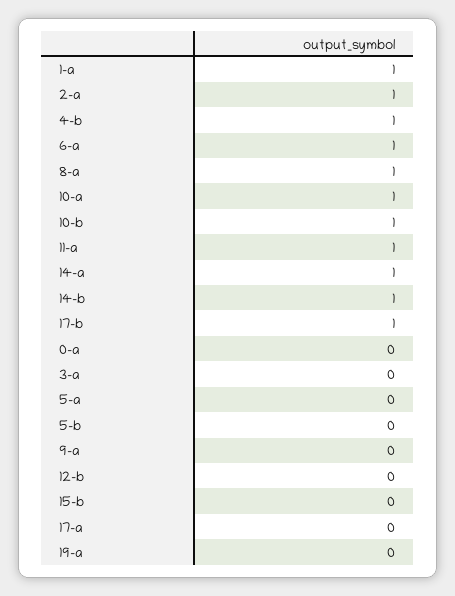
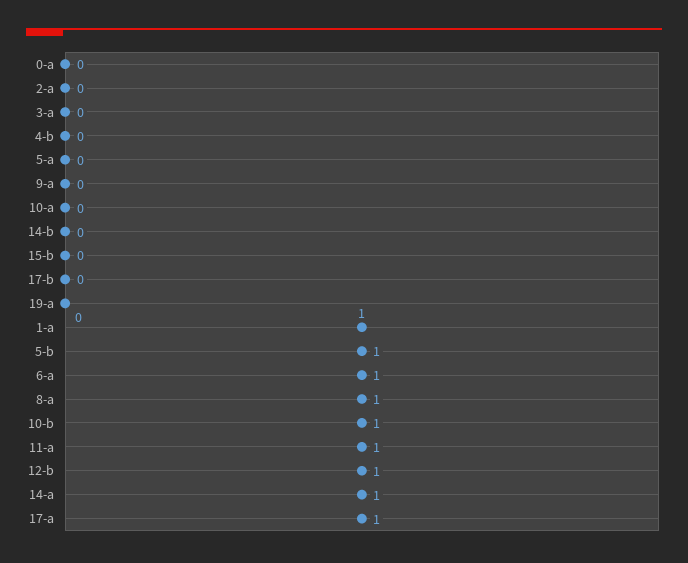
  {
    "1-a": 1,
-   "2-a": 1,
+   "2-a": 0,
-   "4-b": 1,
+   "4-b": 0,
    "6-a": 1,
    "8-a": 1,
-   "10-a": 1,
+   "10-a": 0,
    "10-b": 1,
    "11-a": 1,
    "14-a": 1,
-   "14-b": 1,
+   "14-b": 0,
-   "17-b": 1,
+   "17-b": 0,
    "0-a": 0,
    "3-a": 0,
    "5-a": 0,
-   "5-b": 0,
+   "5-b": 1,
    "9-a": 0,
-   "12-b": 0,
+   "12-b": 1,
    "15-b": 0,
-   "17-a": 0,
+   "17-a": 1,
    "19-a": 0
  }

